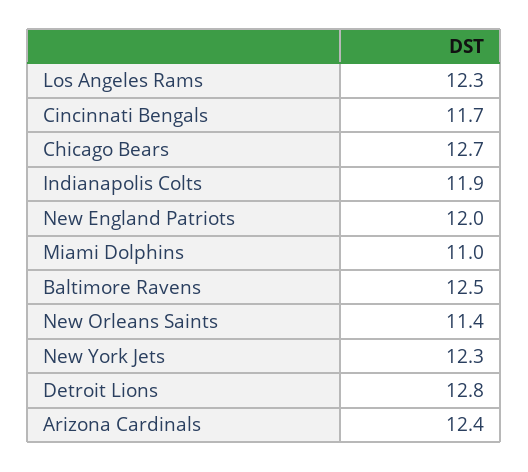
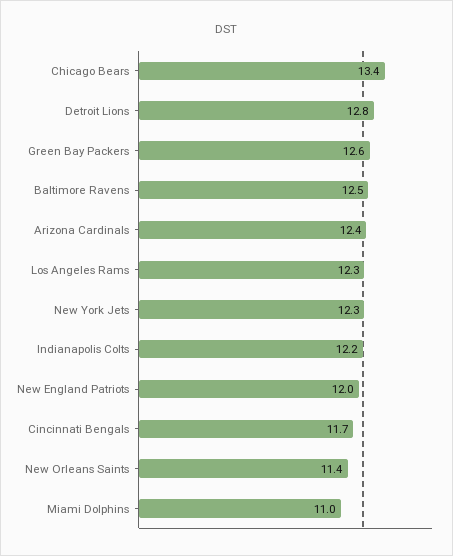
  {
    "Los Angeles Rams": 12.3,
    "Cincinnati Bengals": 11.7,
-   "Chicago Bears": 12.7,
+   "Chicago Bears": 13.4,
-   "Indianapolis Colts": 11.9,
+   "Indianapolis Colts": 12.2,
    "New England Patriots": 12,
    "Miami Dolphins": 11,
    "Baltimore Ravens": 12.5,
    "New Orleans Saints": 11.4,
    "New York Jets": 12.3,
    "Detroit Lions": 12.8,
-   "Arizona Cardinals": 12.4
+   "Arizona Cardinals": 12.4,
+   "Green Bay Packers": 12.6
  }

